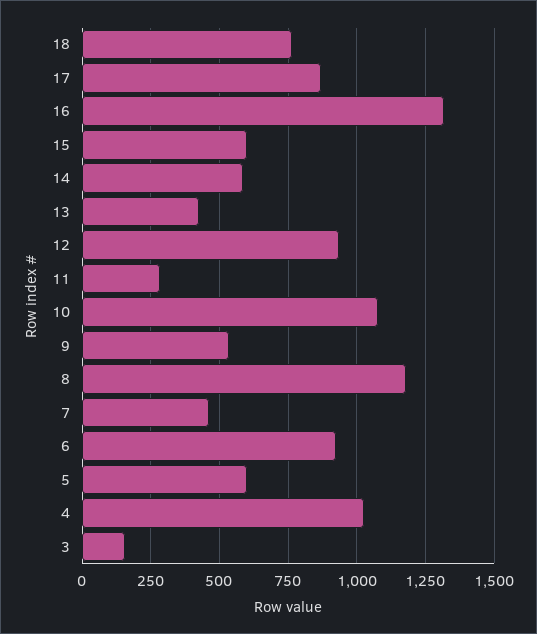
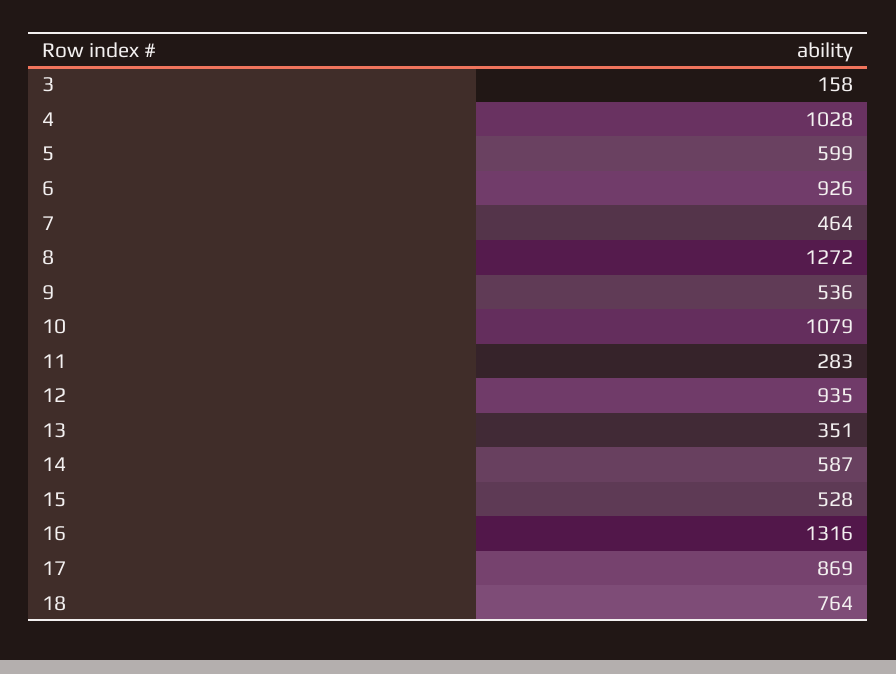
  {
    "18": 764,
    "17": 869,
    "16": 1316,
-   "15": 600,
+   "15": 528,
    "14": 587,
-   "13": 425,
+   "13": 351,
    "12": 935,
    "11": 283,
    "10": 1079,
    "9": 536,
-   "8": 1175,
+   "8": 1272,
    "7": 464,
    "6": 926,
    "5": 599,
    "4": 1028,
    "3": 158
  }

